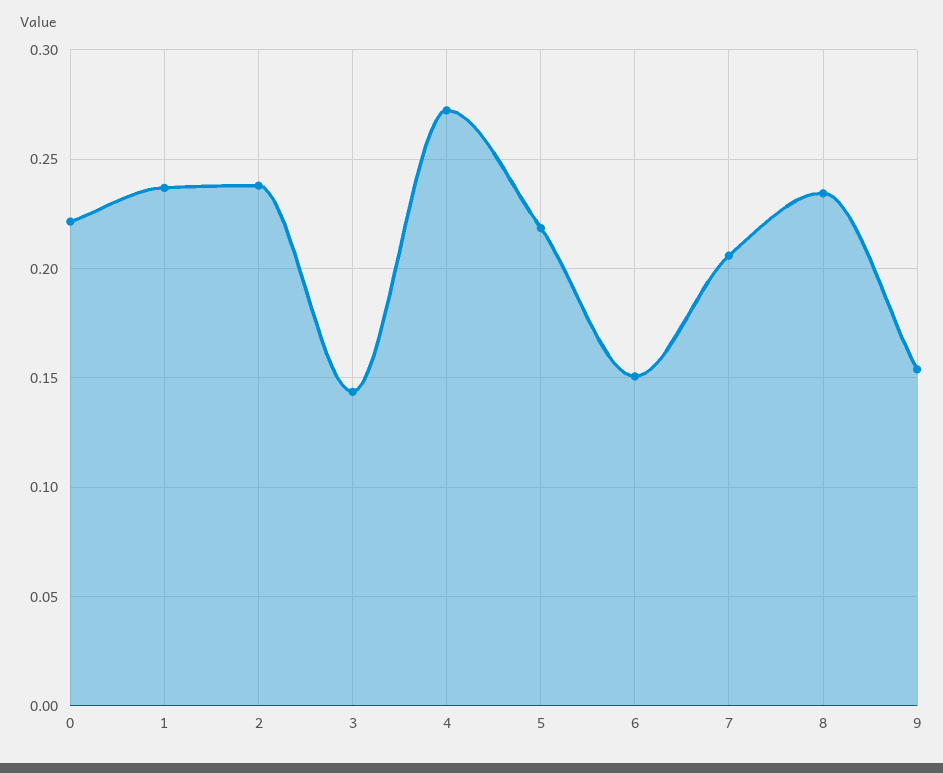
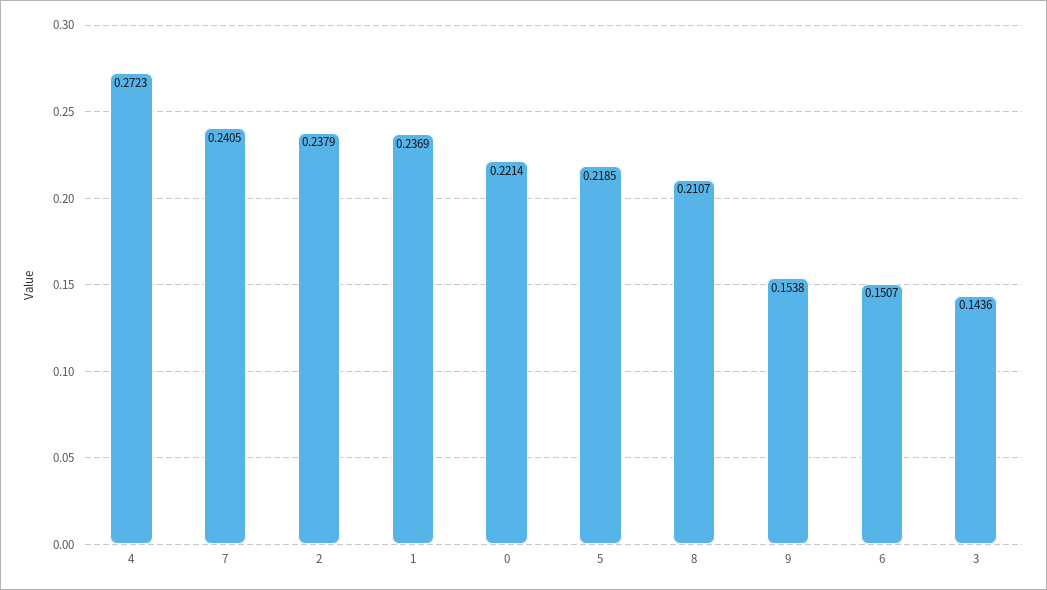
  {
    "0": 0.2214,
    "1": 0.2369,
    "2": 0.2379,
    "3": 0.1436,
    "4": 0.2723,
    "5": 0.2185,
    "6": 0.1507,
-   "7": 0.205,
+   "7": 0.2405,
-   "8": 0.235,
+   "8": 0.2107,
    "9": 0.1538
  }

